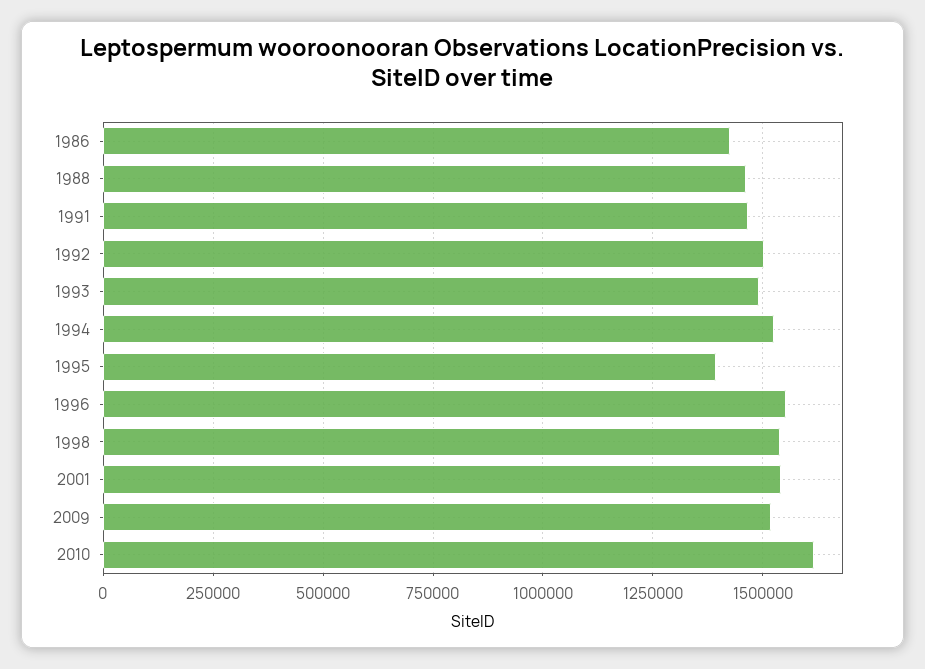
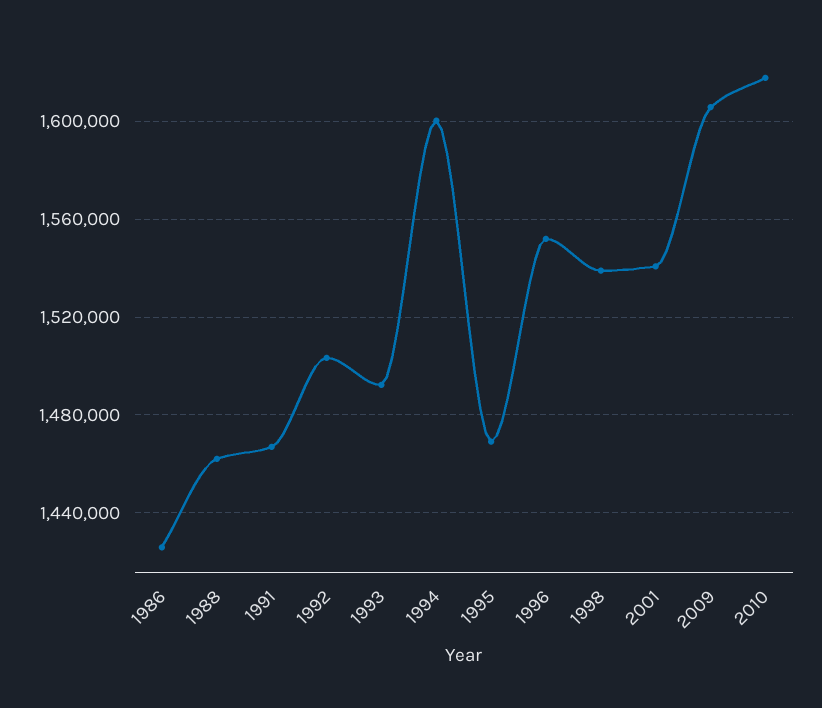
  {
    "1986": 1425000,
    "1988": 1460000,
    "1991": 1465000,
    "1992": 1505000,
    "1993": 1490000,
-   "1994": 1525000,
+   "1994": 1600000,
-   "1995": 1400000,
+   "1995": 1470000,
    "1996": 1550000,
    "1998": 1540000,
    "2001": 1540000,
-   "2009": 1525000,
+   "2009": 1605000,
    "2010": 1620000
  }

